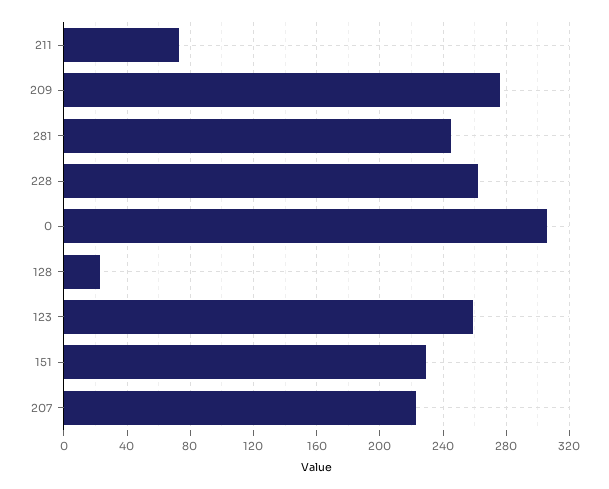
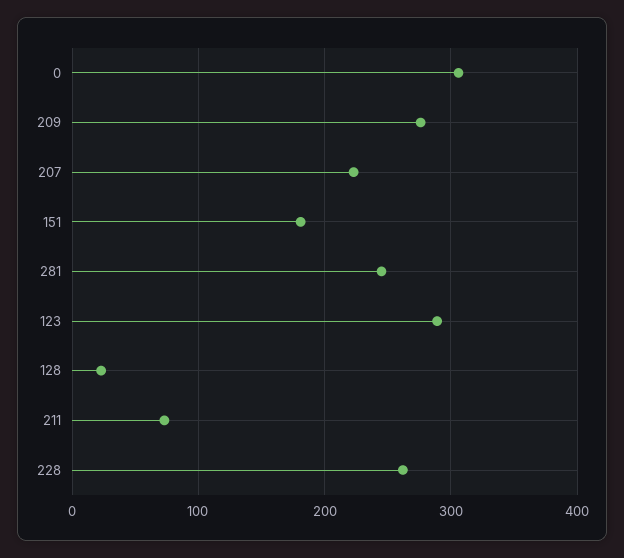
  {
    "211": 75,
    "209": 275,
    "281": 245,
    "228": 260,
    "0": 305,
    "128": 25,
-   "123": 260,
+   "123": 290,
-   "151": 230,
+   "151": 180,
    "207": 225
  }

